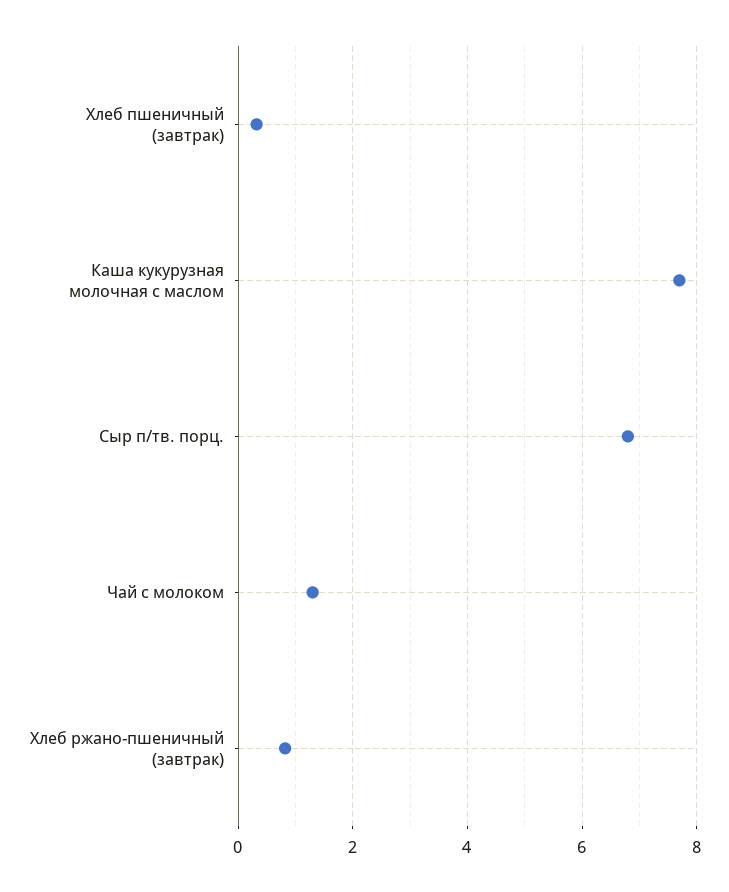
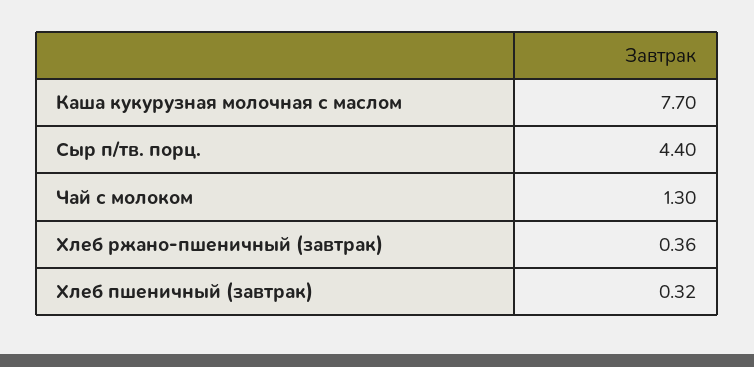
  {
    "Хлеб пшеничный (завтрак)": 0.32,
    "Каша кукурузная молочная с маслом": 7.7,
-   "Сыр п/тв. порц.": 6.8,
+   "Сыр п/тв. порц.": 4.4,
    "Чай с молоком": 1.3,
-   "Хлеб ржано-пшеничный (завтрак)": 0.8
+   "Хлеб ржано-пшеничный (завтрак)": 0.36
  }

